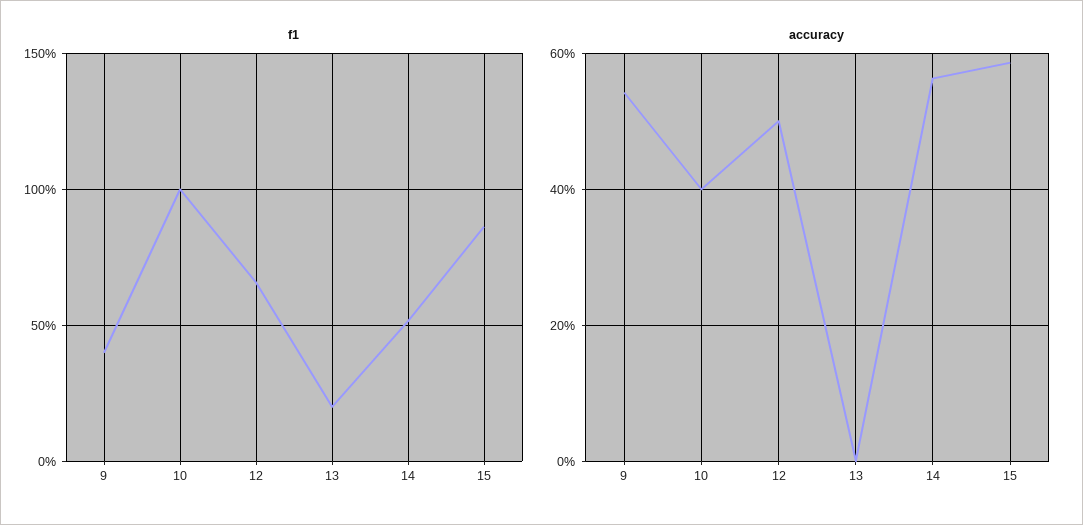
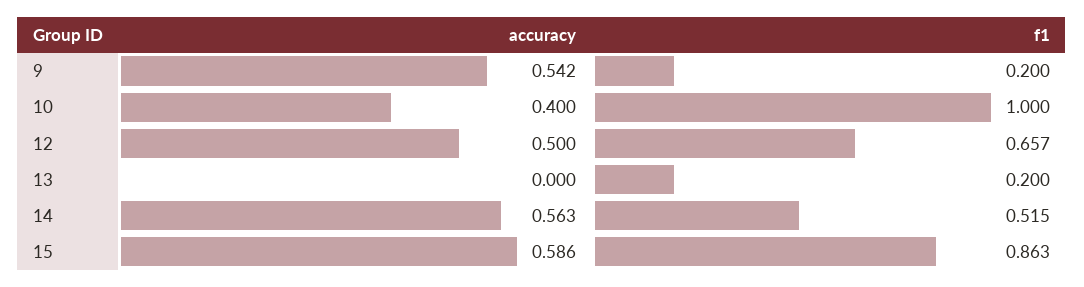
  {
    "f1": {
-     "9": 0.4,
+     "9": 0.2,
      "10": 1,
      "12": 0.657,
      "13": 0.2,
      "14": 0.515,
      "15": 0.863
    },
    "accuracy": {
      "9": 0.542,
      "10": 0.4,
      "12": 0.5,
      "13": 0,
      "14": 0.563,
      "15": 0.586
    }
  }

